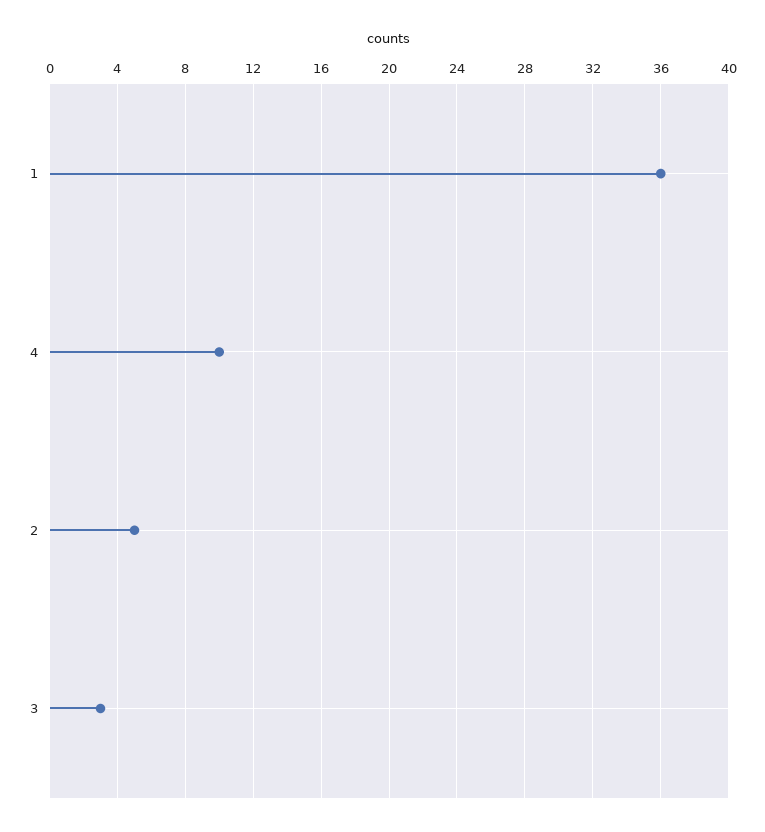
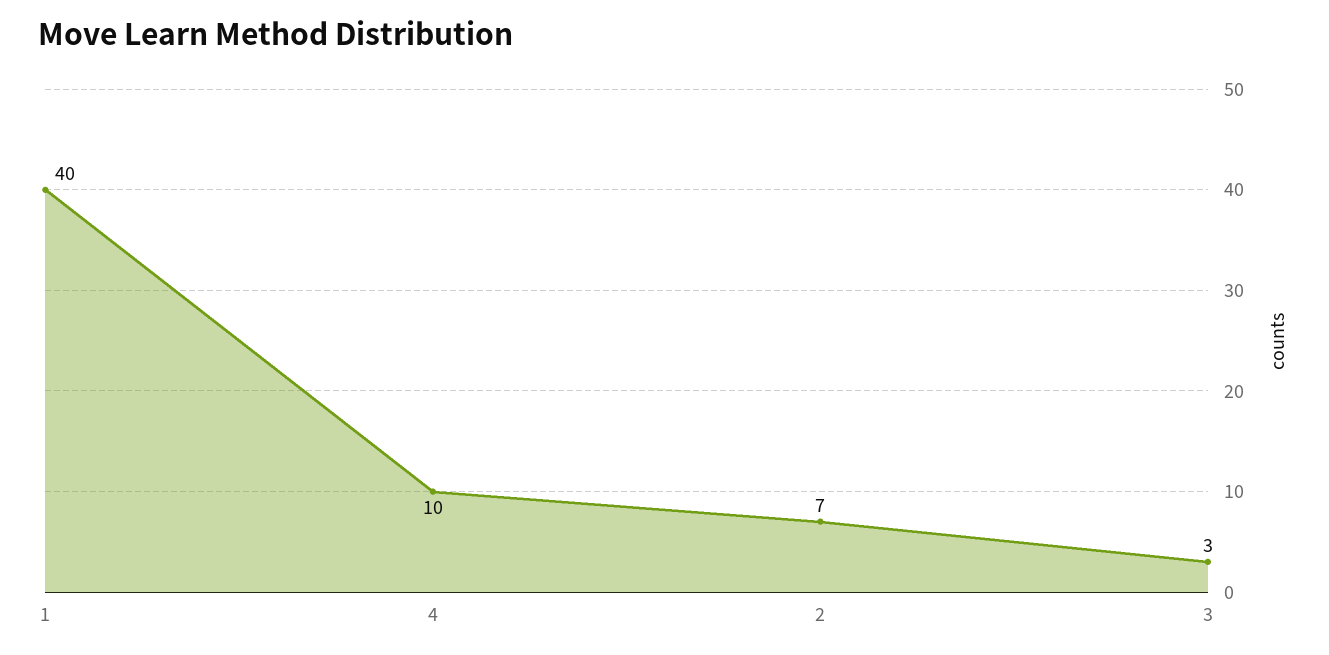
  {
-   "1": 36,
+   "1": 40,
    "4": 10,
-   "2": 5,
+   "2": 7,
    "3": 3
  }

